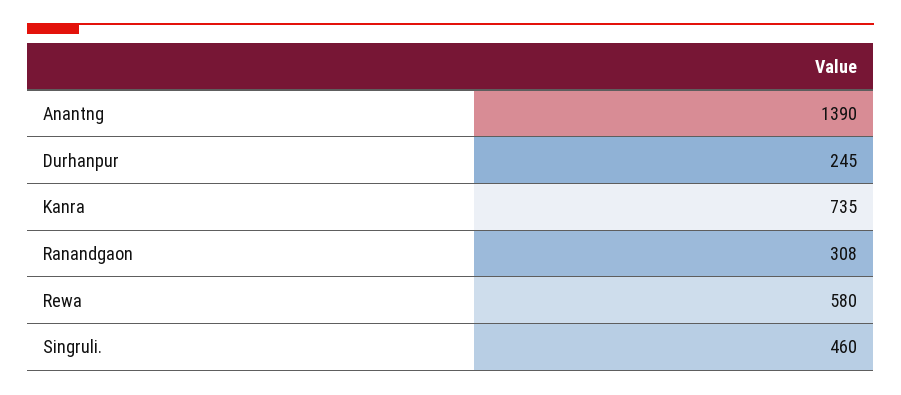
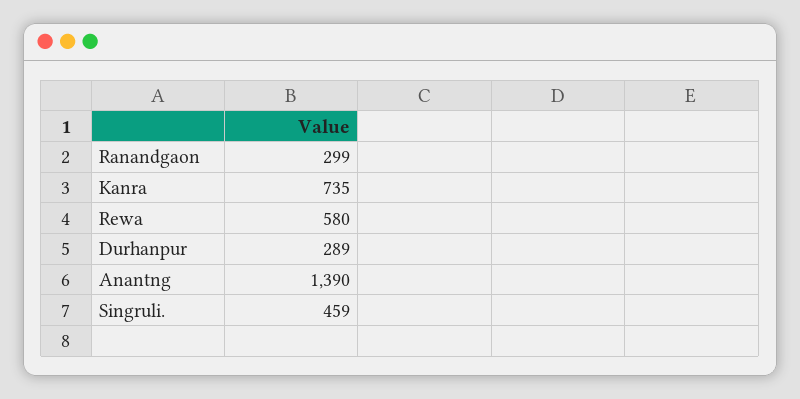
  {
    "Anantng": 1390,
-   "Durhanpur": 245,
+   "Durhanpur": 289,
    "Kanra": 735,
-   "Ranandgaon": 308,
+   "Ranandgaon": 299,
    "Rewa": 580,
-   "Singruli.": 460
+   "Singruli.": 459
  }

